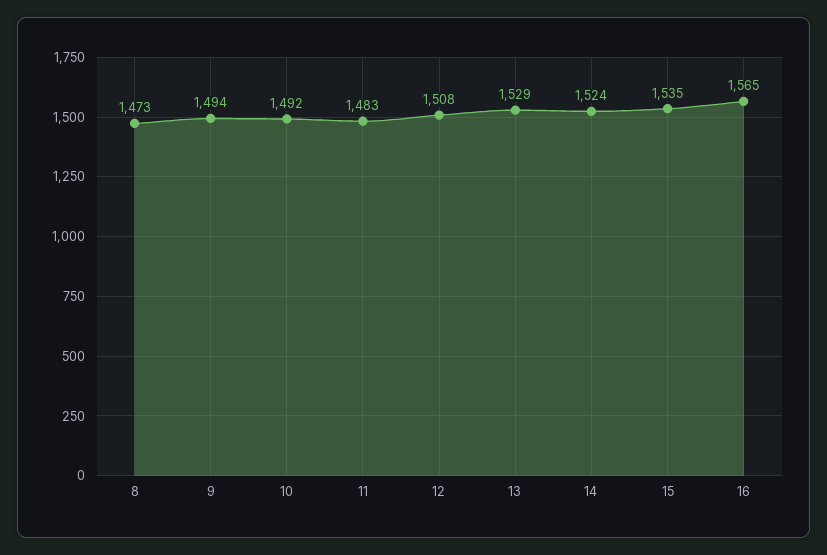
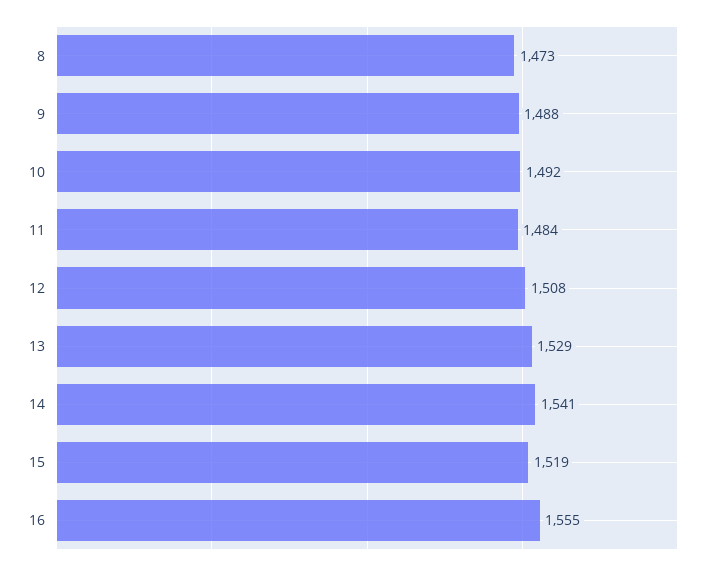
  {
    "8": 1473,
-   "9": 1494,
+   "9": 1488,
    "10": 1492,
-   "11": 1483,
+   "11": 1484,
    "12": 1508,
    "13": 1529,
-   "14": 1524,
+   "14": 1541,
-   "15": 1535,
+   "15": 1519,
-   "16": 1565
+   "16": 1555
  }

